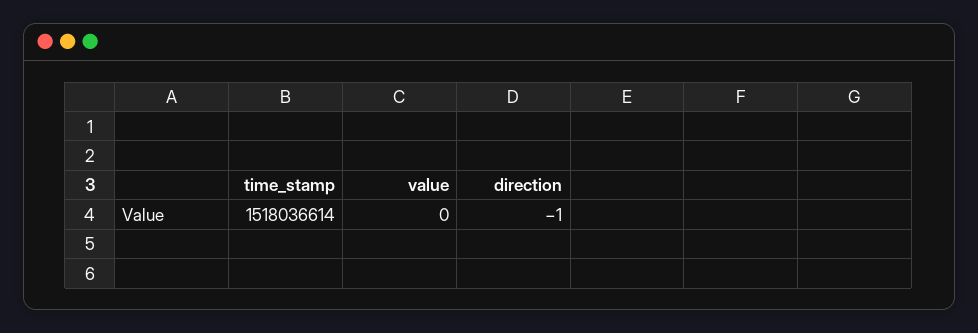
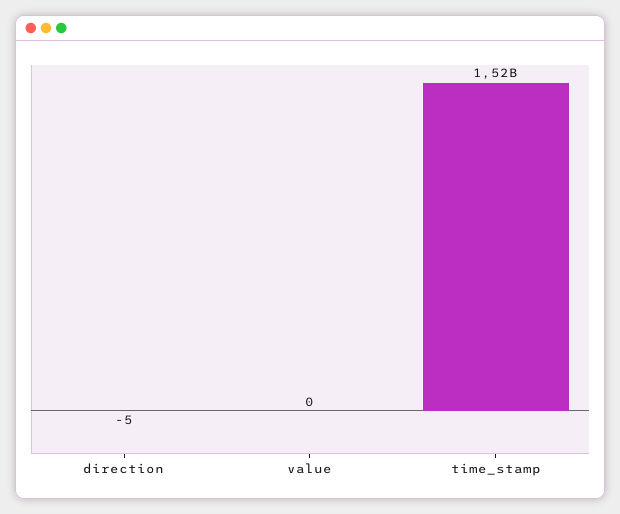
  {
    "time_stamp": 1518036614,
    "value": 0,
-   "direction": -1
+   "direction": -5
  }

